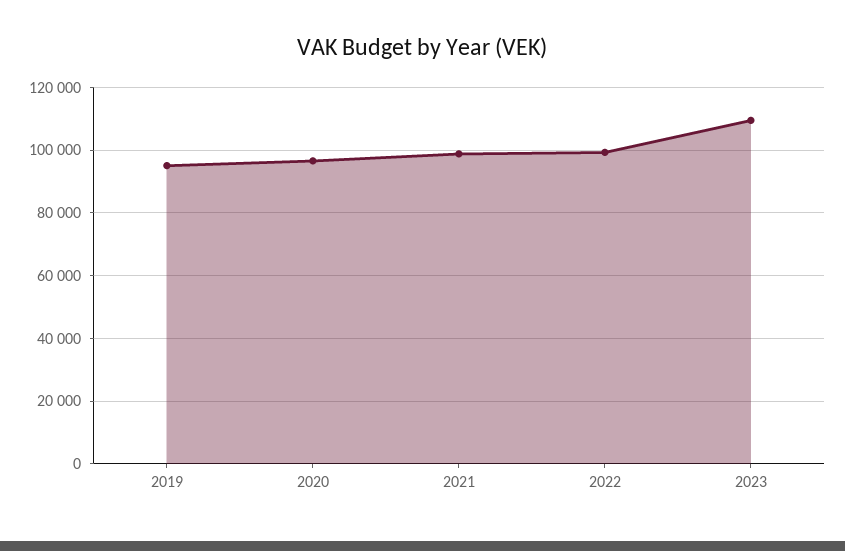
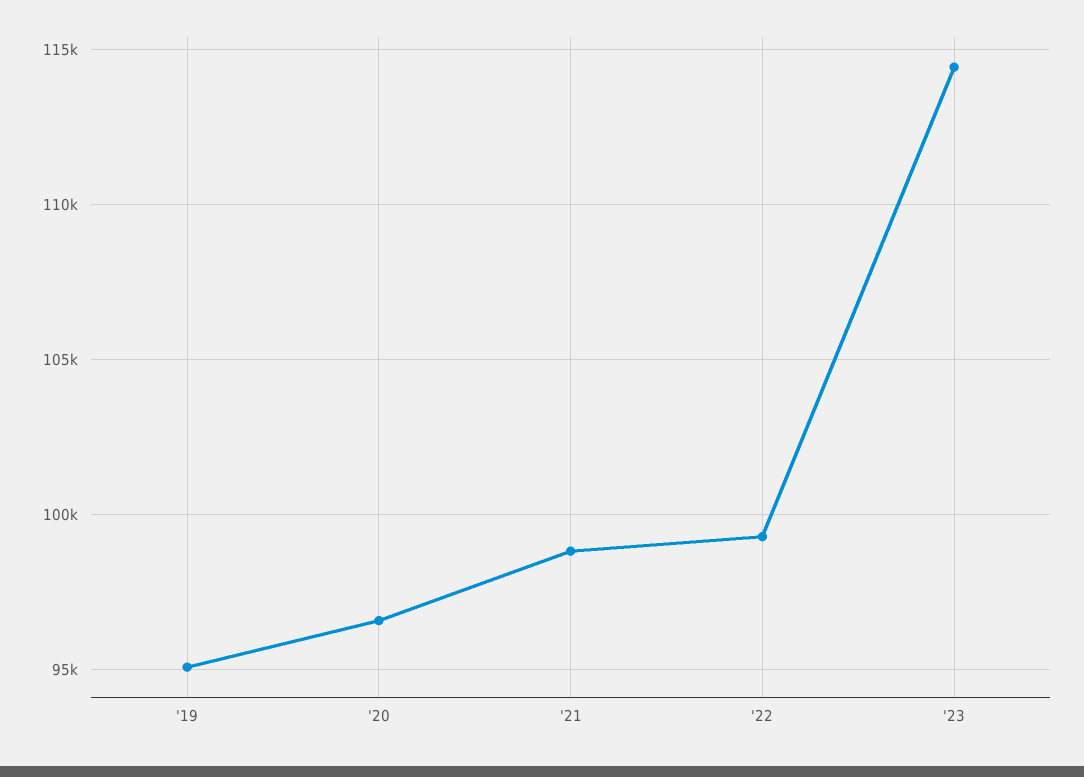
  {
    "2019": 95000,
    "2020": 96500,
    "2021": 99000,
    "2022": 99500,
-   "2023": 110000
+   "2023": 114500
  }

